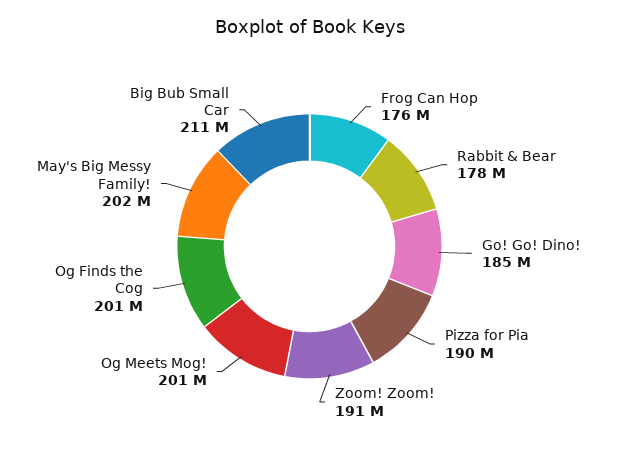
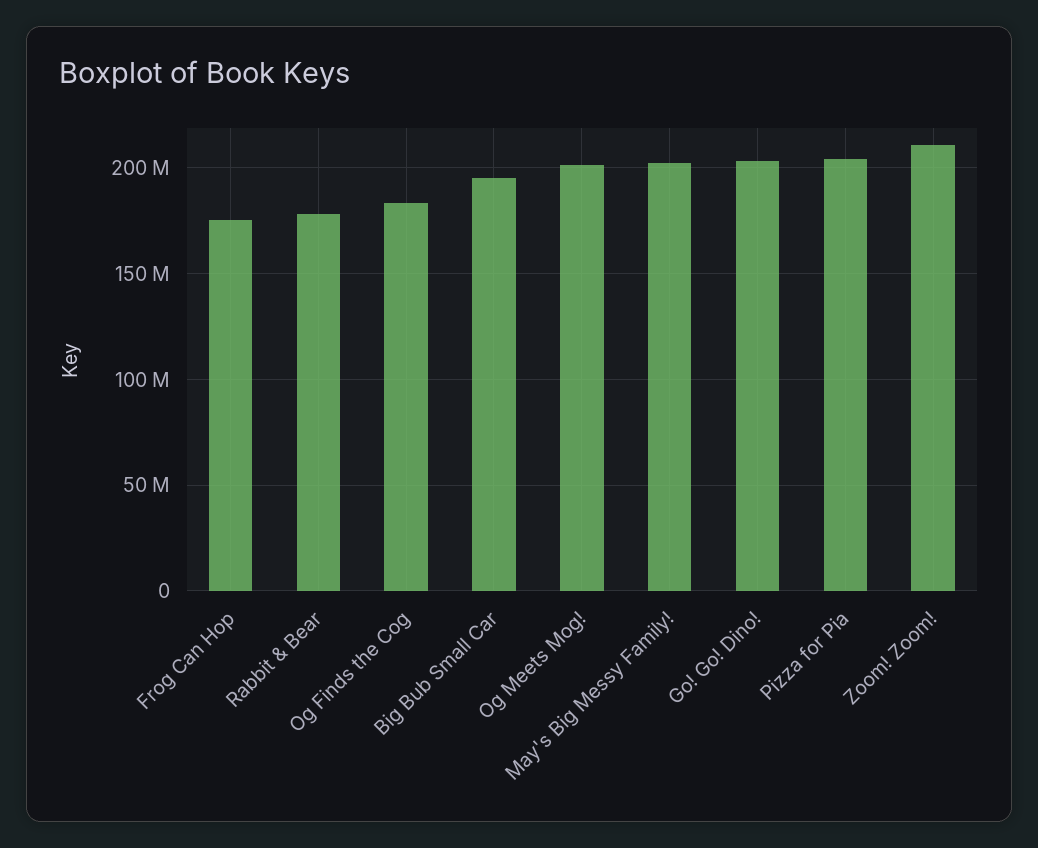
  {
    "Frog Can Hop": 176000000,
    "Rabbit & Bear": 178000000,
-   "Go! Go! Dino!": 185000000,
+   "Go! Go! Dino!": 205000000,
-   "Pizza for Pia": 190000000,
+   "Pizza for Pia": 205000000,
-   "Zoom! Zoom!": 191000000,
+   "Zoom! Zoom!": 210000000,
    "Og Meets Mog!": 201000000,
-   "Og Finds the Cog": 201000000,
+   "Og Finds the Cog": 185000000,
    "May's Big Messy Family!": 202000000,
-   "Big Bub Small Car": 211000000
+   "Big Bub Small Car": 195000000
  }

